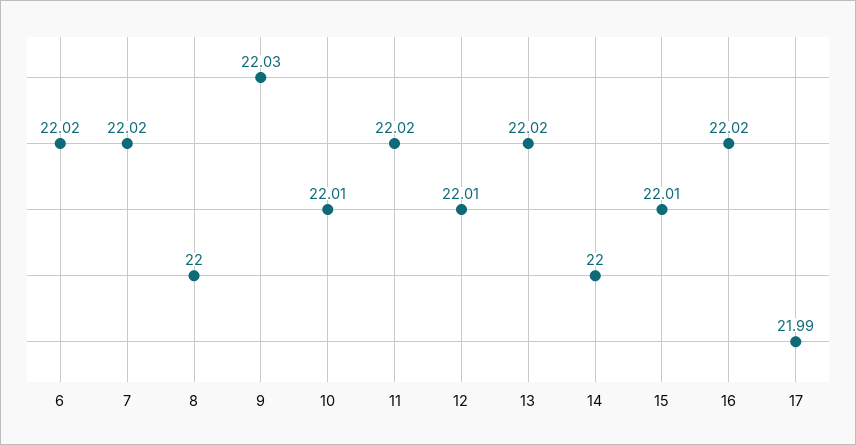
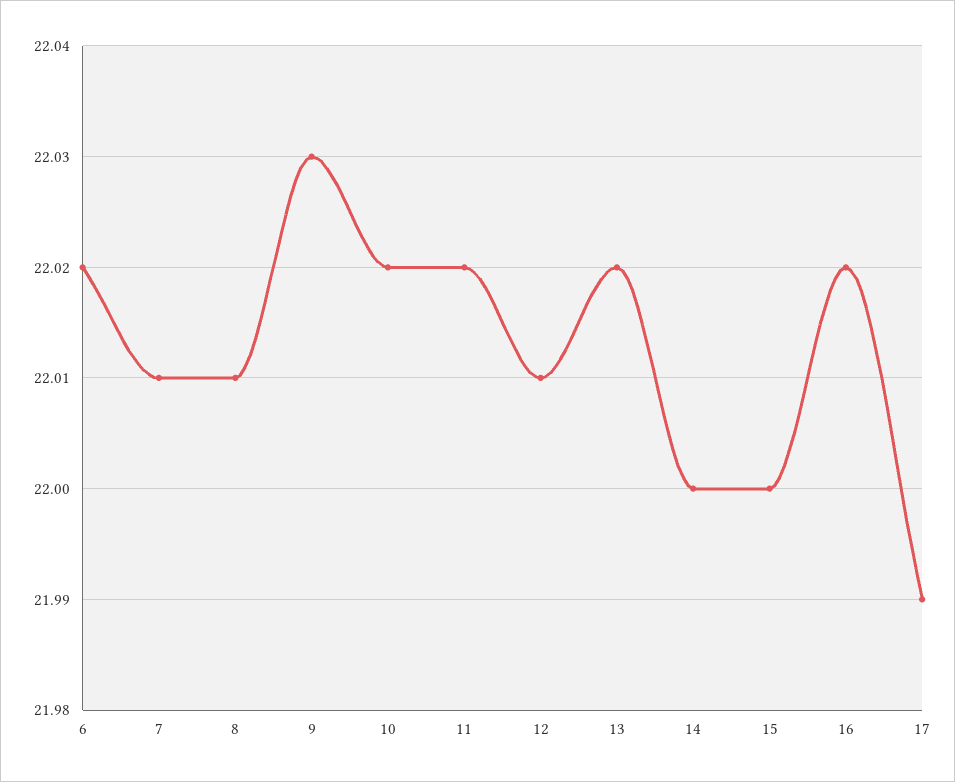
  {
    "6": 22.02,
-   "7": 22.02,
+   "7": 22.01,
-   "8": 22,
+   "8": 22.01,
    "9": 22.03,
-   "10": 22.01,
+   "10": 22.02,
    "11": 22.02,
    "12": 22.01,
    "13": 22.02,
    "14": 22,
-   "15": 22.01,
+   "15": 22,
    "16": 22.02,
    "17": 21.99
  }

